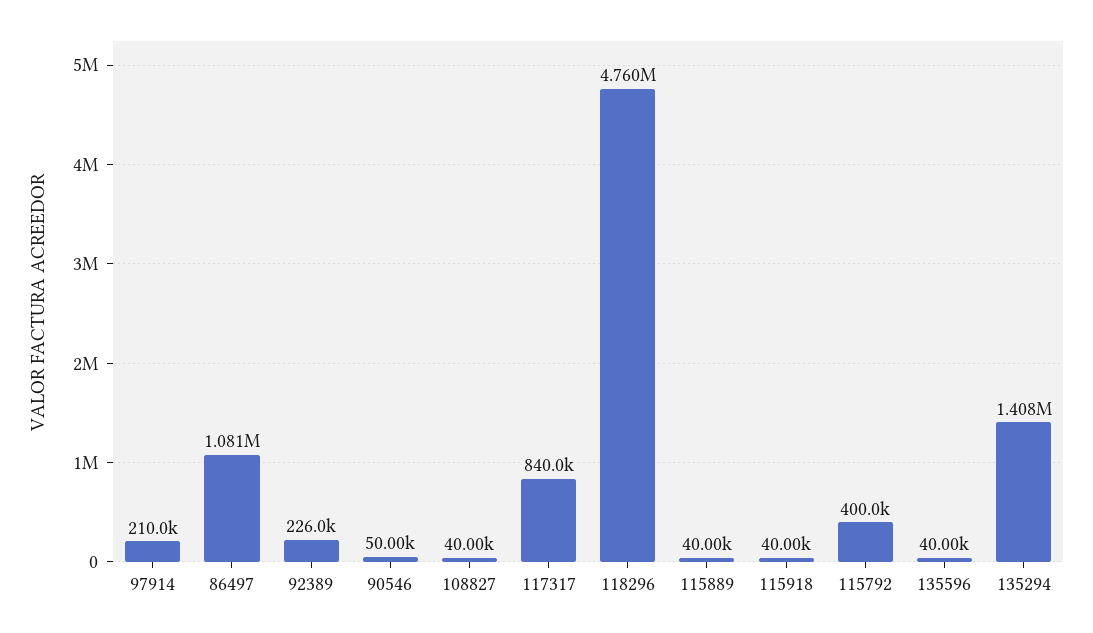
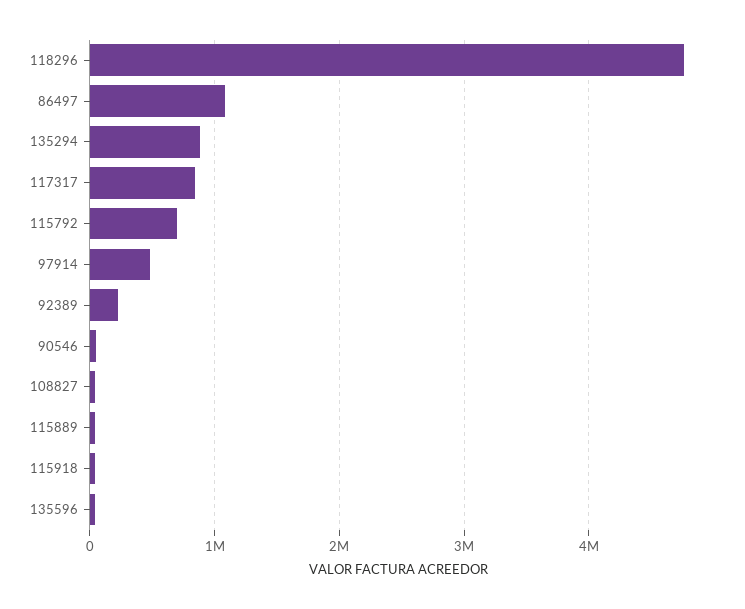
  {
-   "97914": 210000,
+   "97914": 500000,
    "86497": 1081000,
    "92389": 226000,
    "90546": 50000,
    "108827": 40000,
    "117317": 840000,
    "118296": 4760000,
    "115889": 40000,
    "115918": 40000,
-   "115792": 400000,
+   "115792": 700000,
    "135596": 40000,
-   "135294": 1408000
+   "135294": 900000
  }

